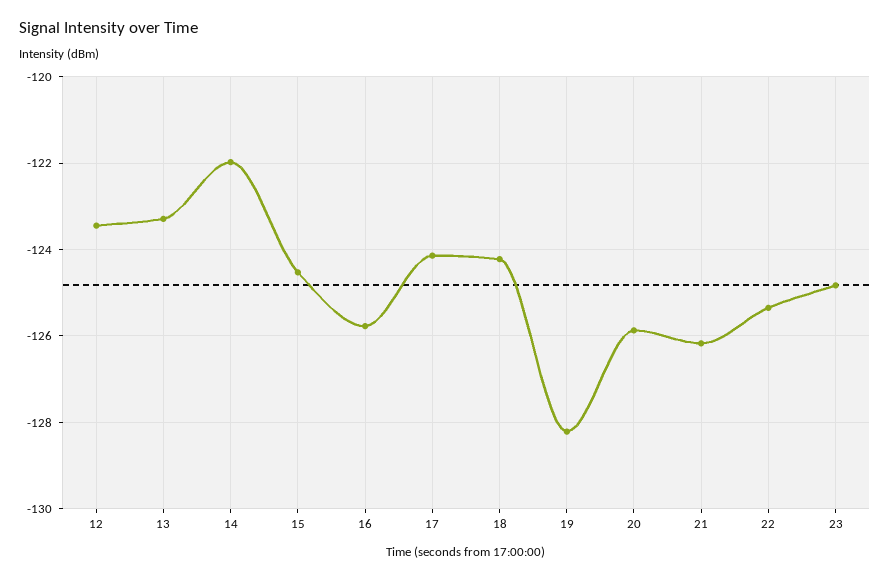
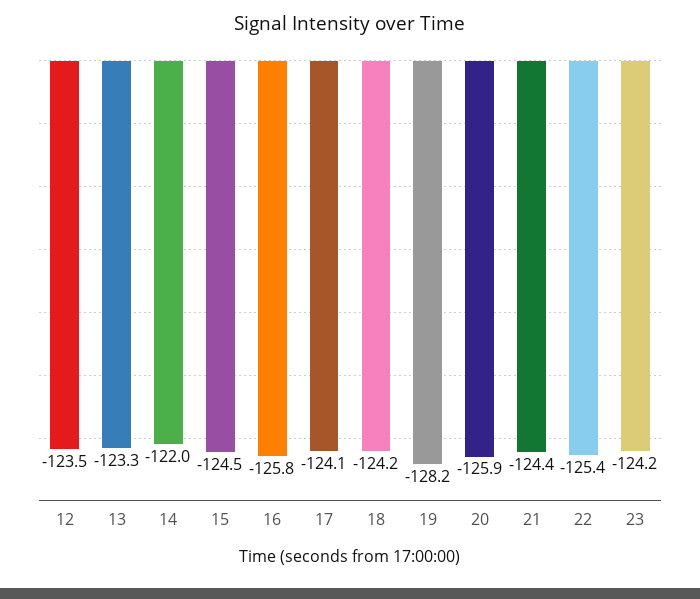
  {
    "12": -123.5,
    "13": -123.3,
    "14": -122,
    "15": -124.5,
    "16": -125.8,
    "17": -124.1,
    "18": -124.2,
    "19": -128.2,
    "20": -125.9,
-   "21": -126.2,
+   "21": -124.4,
    "22": -125.4,
-   "23": -124.8
+   "23": -124.2
  }

